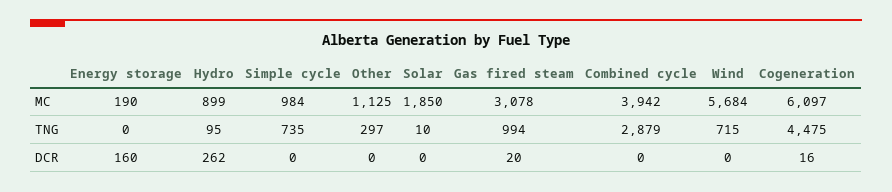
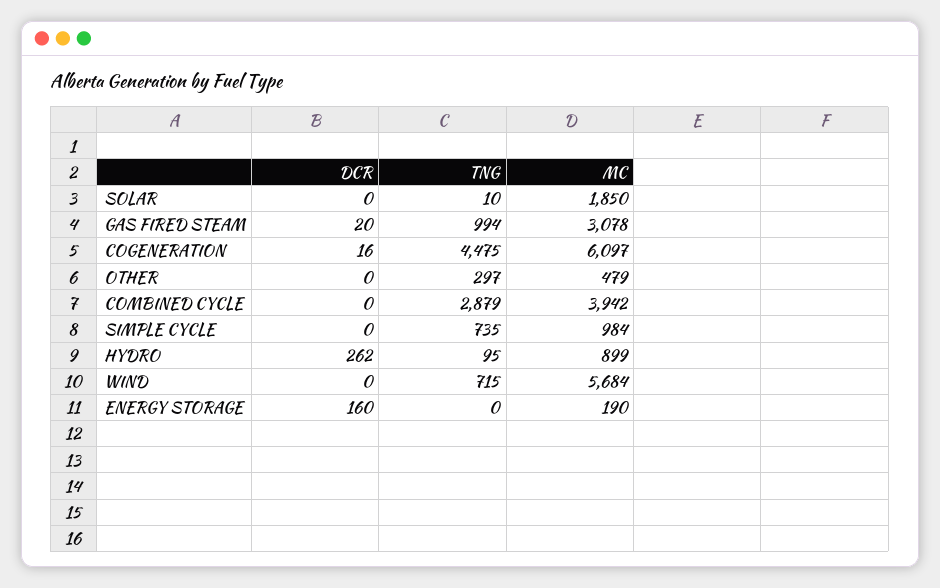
  {
    "Energy storage": {
      "MC": 190,
      "TNG": 0,
      "DCR": 160
    },
    "Hydro": {
      "MC": 899,
      "TNG": 95,
      "DCR": 262
    },
    "Simple cycle": {
      "MC": 984,
      "TNG": 735,
      "DCR": 0
    },
    "Other": {
-     "MC": 1125,
+     "MC": 479,
      "TNG": 297,
      "DCR": 0
    },
    "Solar": {
      "MC": 1850,
      "TNG": 10,
      "DCR": 0
    },
    "Gas fired steam": {
      "MC": 3078,
      "TNG": 994,
      "DCR": 20
    },
    "Combined cycle": {
      "MC": 3942,
      "TNG": 2879,
      "DCR": 0
    },
    "Wind": {
      "MC": 5684,
      "TNG": 715,
      "DCR": 0
    },
    "Cogeneration": {
      "MC": 6097,
      "TNG": 4475,
      "DCR": 16
    }
  }

